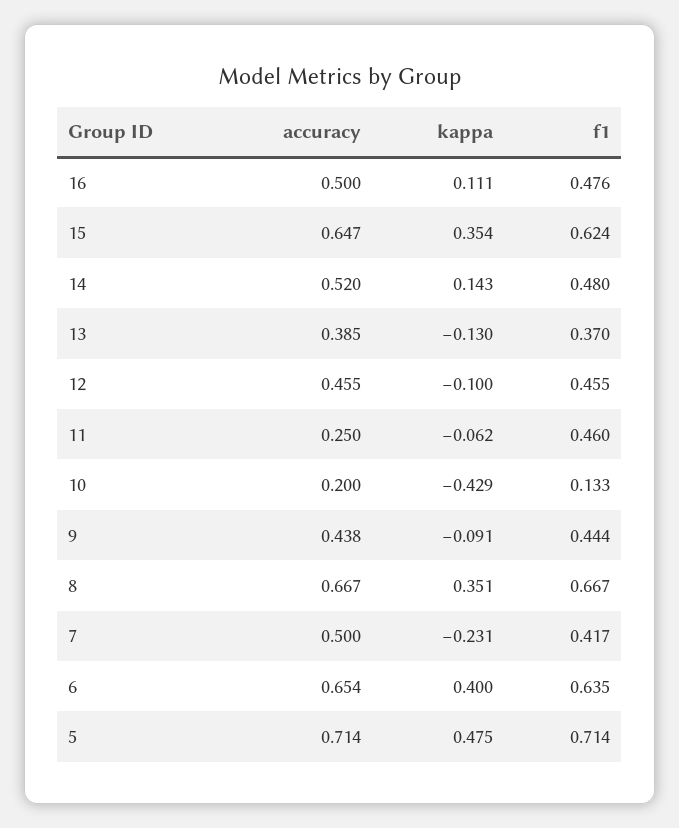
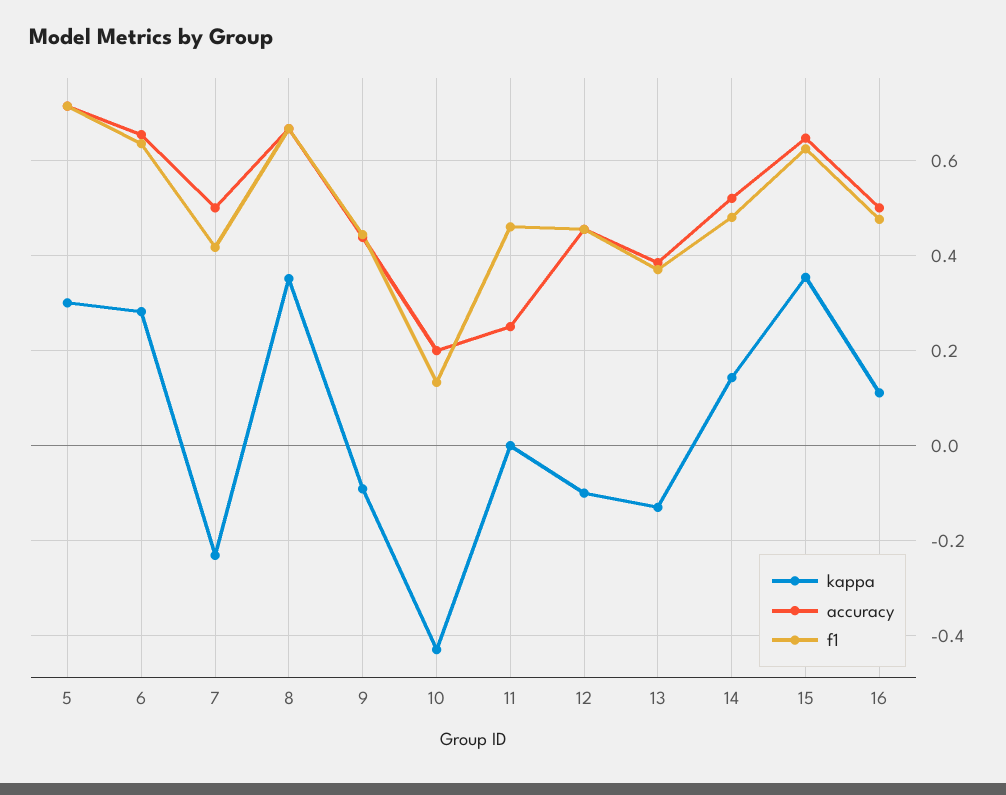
  {
    "accuracy": {
      "16": 0.5,
      "15": 0.647,
      "14": 0.52,
      "13": 0.385,
      "12": 0.455,
      "11": 0.25,
      "10": 0.2,
      "9": 0.438,
      "8": 0.667,
      "7": 0.5,
      "6": 0.654,
      "5": 0.714
    },
    "kappa": {
      "16": 0.111,
      "15": 0.354,
      "14": 0.143,
      "13": -0.13,
      "12": -0.1,
-     "11": -0.062,
+     "11": 0,
      "10": -0.429,
      "9": -0.091,
      "8": 0.351,
      "7": -0.231,
-     "6": 0.4,
+     "6": 0.28,
-     "5": 0.475
+     "5": 0.3
    },
    "f1": {
      "16": 0.476,
      "15": 0.624,
      "14": 0.48,
      "13": 0.37,
      "12": 0.455,
      "11": 0.46,
      "10": 0.133,
      "9": 0.444,
      "8": 0.667,
      "7": 0.417,
      "6": 0.635,
      "5": 0.714
    }
  }

